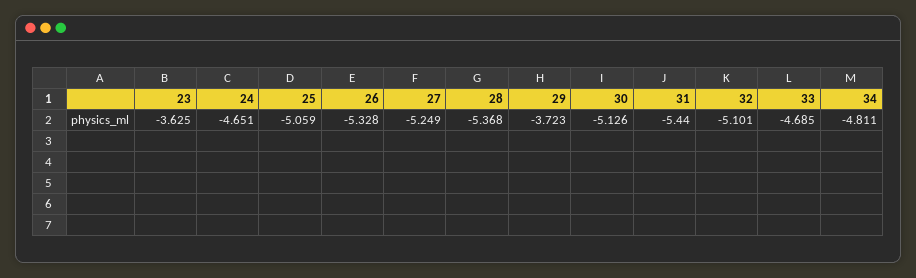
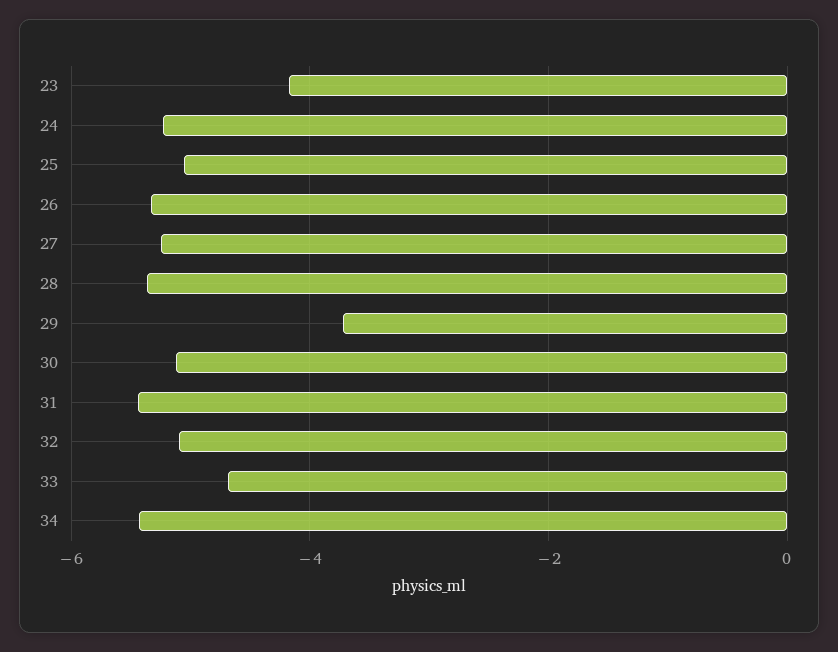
  {
-   "23": -3.625,
+   "23": -4.2,
-   "24": -4.651,
+   "24": -5.2,
    "25": -5.059,
    "26": -5.328,
    "27": -5.249,
    "28": -5.368,
    "29": -3.723,
    "30": -5.126,
    "31": -5.44,
    "32": -5.101,
    "33": -4.685,
-   "34": -4.811
+   "34": -5.4
  }

